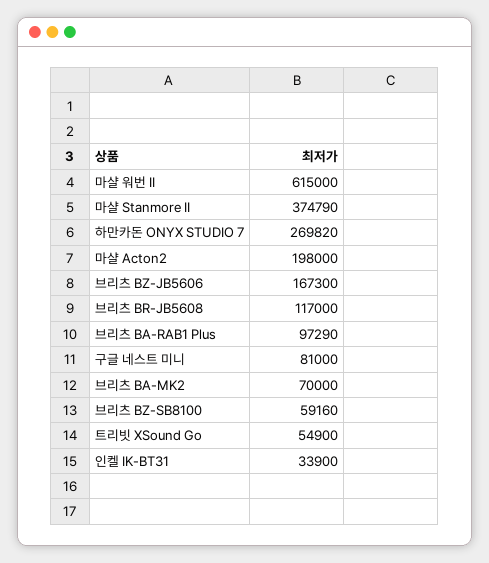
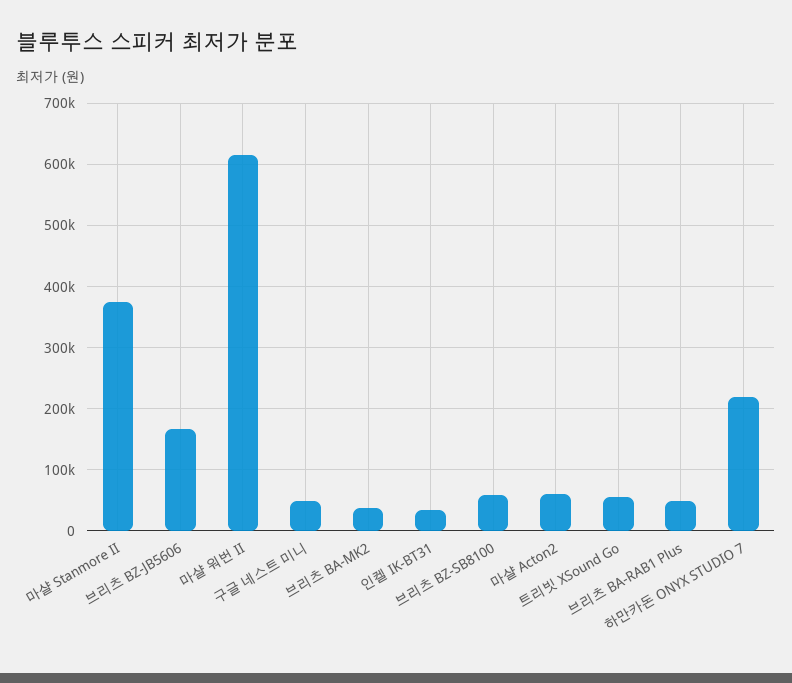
  {
    "마샬 워번 II": 615000,
    "마샬 Stanmore II": 374790,
-   "하만카돈 ONYX STUDIO 7": 269820,
+   "하만카돈 ONYX STUDIO 7": 220000,
-   "마샬 Acton2": 198000,
+   "마샬 Acton2": 60000,
    "브리츠 BZ-JB5606": 167300,
-   "브리츠 BR-JB5608": 117000,
-   "브리츠 BA-RAB1 Plus": 97290,
+   "브리츠 BA-RAB1 Plus": 50000,
-   "구글 네스트 미니": 81000,
+   "구글 네스트 미니": 50000,
-   "브리츠 BA-MK2": 70000,
+   "브리츠 BA-MK2": 40000,
    "브리츠 BZ-SB8100": 59160,
    "트리빗 XSound Go": 54900,
    "인켈 IK-BT31": 33900
  }

